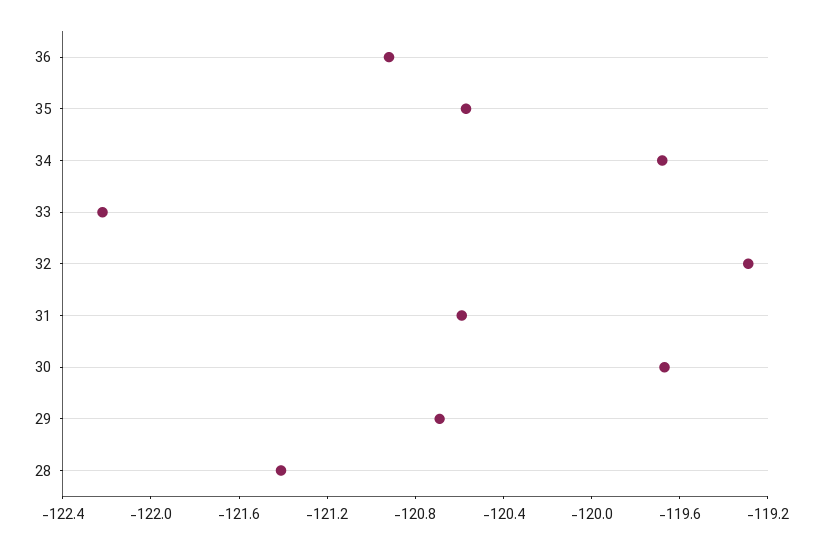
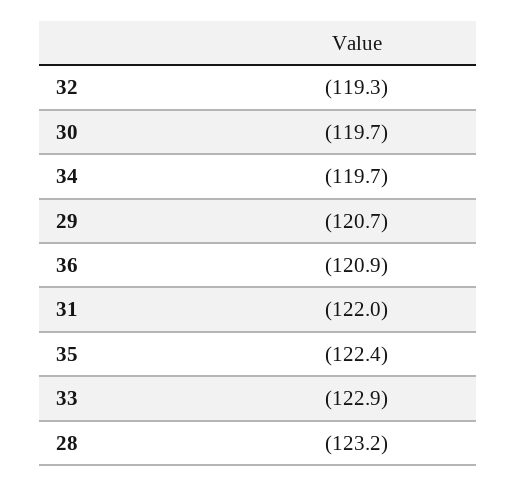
  {
    "36": -120.9,
-   "35": -120.6,
+   "35": -122.4,
    "34": -119.7,
-   "33": -122.2,
+   "33": -122.9,
    "32": -119.3,
-   "31": -120.6,
+   "31": -122,
    "30": -119.7,
    "29": -120.7,
-   "28": -121.4
+   "28": -123.2
  }

